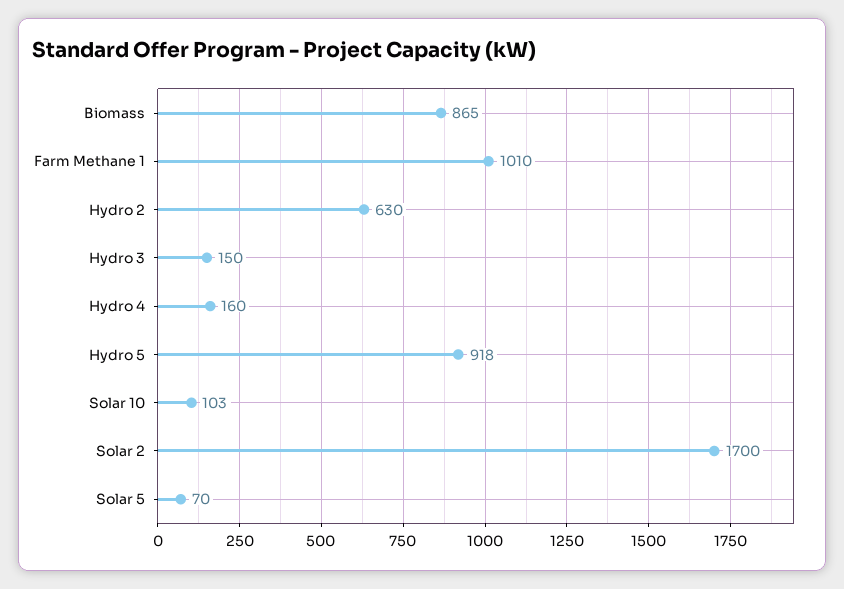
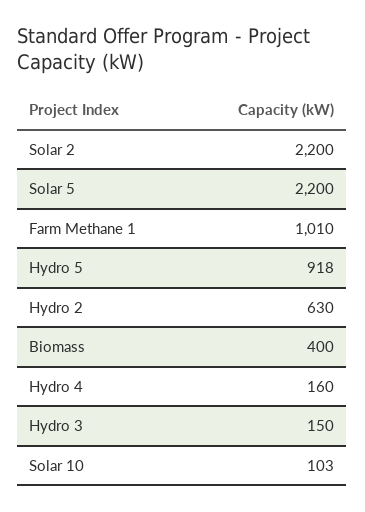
  {
-   "Biomass": 865,
+   "Biomass": 400,
    "Farm Methane 1": 1010,
    "Hydro 2": 630,
    "Hydro 3": 150,
    "Hydro 4": 160,
    "Hydro 5": 918,
    "Solar 10": 103,
-   "Solar 2": 1700,
+   "Solar 2": 2200,
-   "Solar 5": 70
+   "Solar 5": 2200
  }

